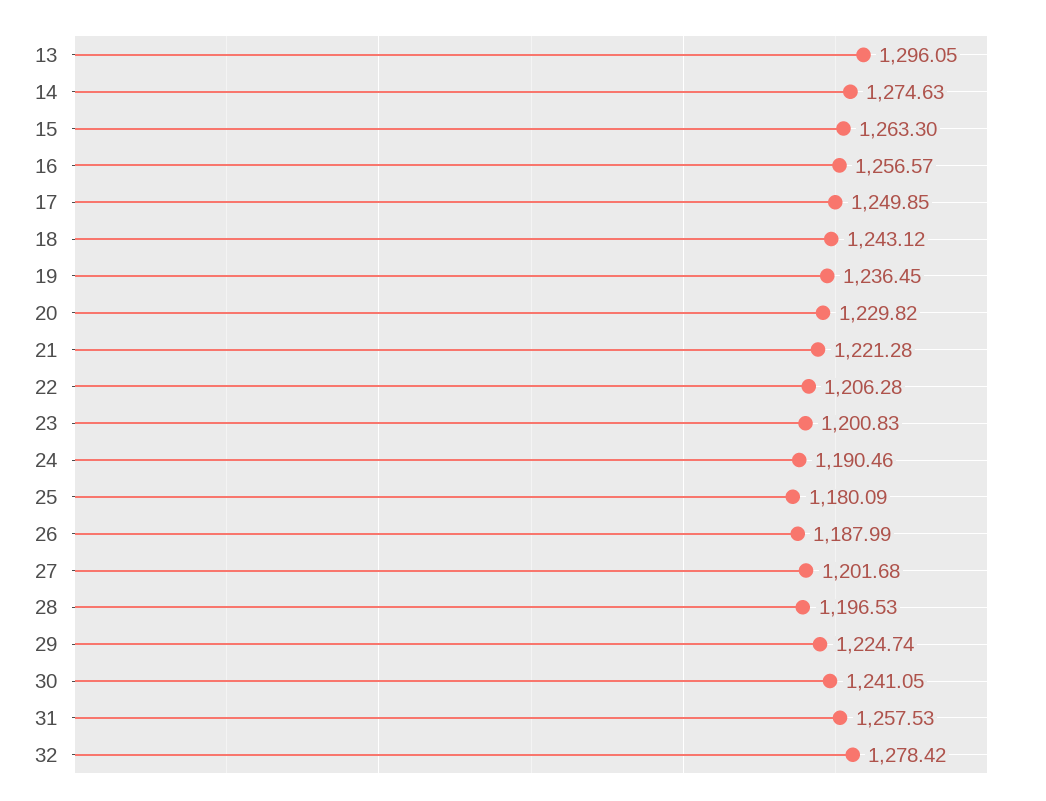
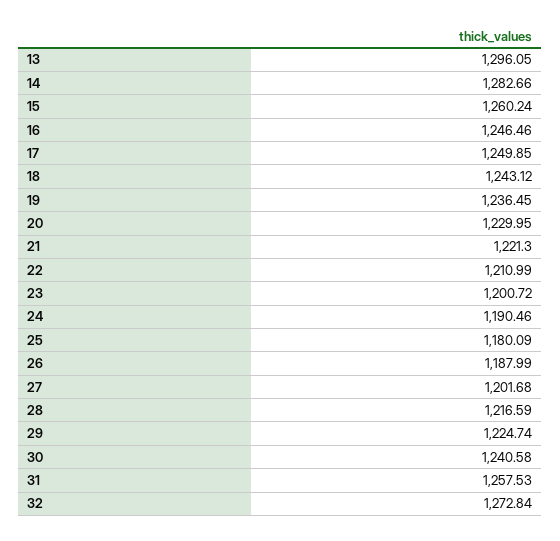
  {
    "13": 1296.05,
-   "14": 1274.63,
+   "14": 1282.66,
-   "15": 1263.3,
+   "15": 1260.24,
-   "16": 1256.57,
+   "16": 1246.46,
    "17": 1249.85,
    "18": 1243.12,
    "19": 1236.45,
-   "20": 1229.82,
+   "20": 1229.95,
-   "21": 1221.28,
+   "21": 1221.3,
-   "22": 1206.28,
+   "22": 1210.99,
-   "23": 1200.83,
+   "23": 1200.72,
    "24": 1190.46,
    "25": 1180.09,
    "26": 1187.99,
    "27": 1201.68,
-   "28": 1196.53,
+   "28": 1216.59,
    "29": 1224.74,
-   "30": 1241.05,
+   "30": 1240.58,
    "31": 1257.53,
-   "32": 1278.42
+   "32": 1272.84
  }

